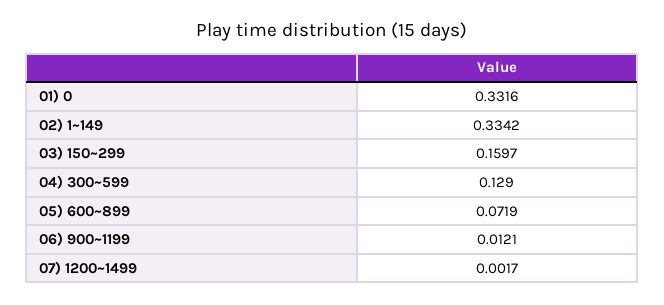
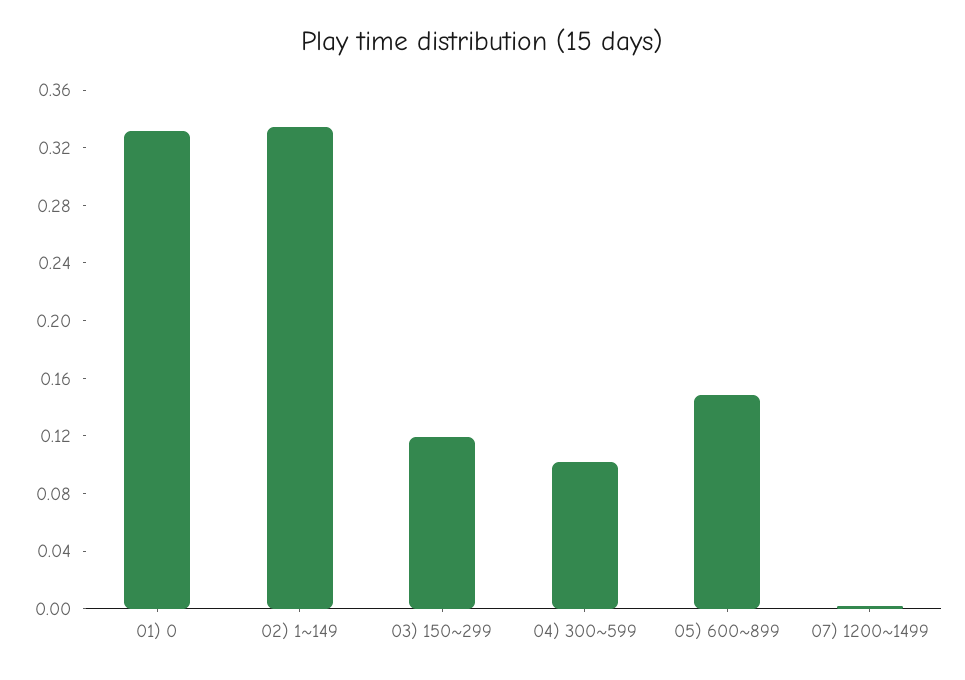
  {
    "01) 0": 0.3316,
    "02) 1~149": 0.3342,
-   "03) 150~299": 0.1597,
+   "03) 150~299": 0.12,
-   "04) 300~599": 0.129,
+   "04) 300~599": 0.1,
-   "05) 600~899": 0.0719,
+   "05) 600~899": 0.15,
-   "06) 900~1199": 0.0121,
    "07) 1200~1499": 0.0017
  }

